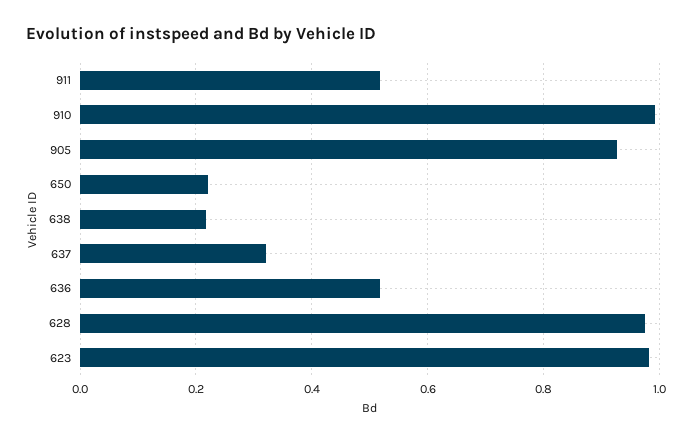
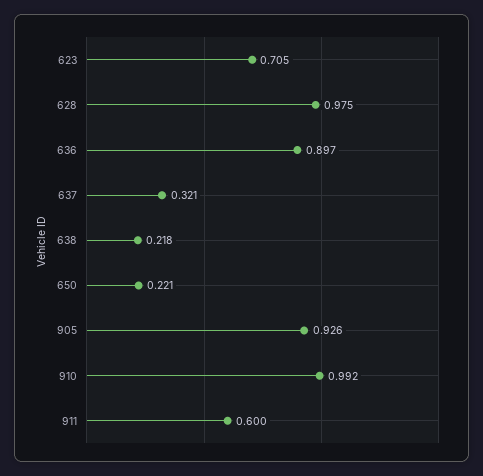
  {
-   "911": 0.52,
+   "911": 0.6,
    "910": 0.992,
    "905": 0.926,
    "650": 0.221,
    "638": 0.218,
    "637": 0.321,
-   "636": 0.52,
+   "636": 0.897,
    "628": 0.975,
-   "623": 0.98
+   "623": 0.705
  }

